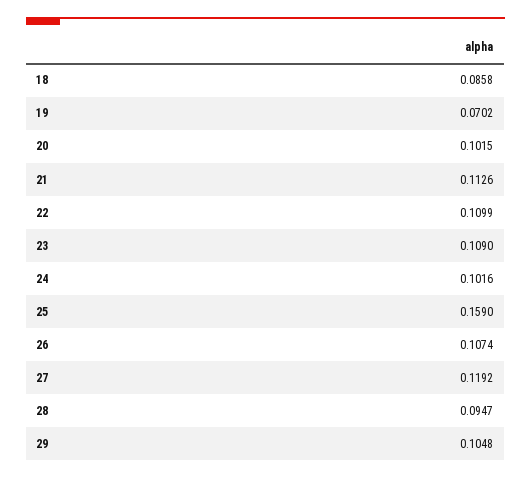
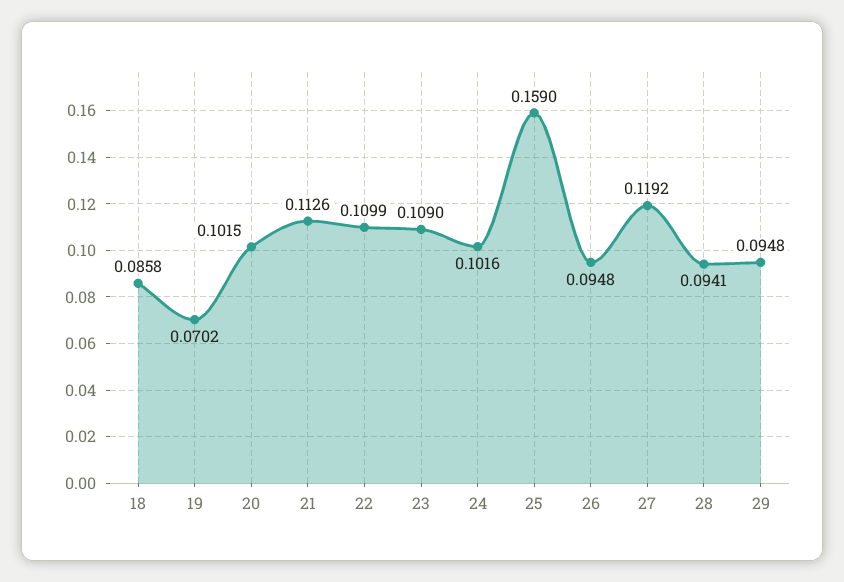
  {
    "18": 0.0858,
    "19": 0.0702,
    "20": 0.1015,
    "21": 0.1126,
    "22": 0.1099,
    "23": 0.109,
    "24": 0.1016,
    "25": 0.159,
-   "26": 0.1074,
+   "26": 0.0948,
    "27": 0.1192,
-   "28": 0.0947,
+   "28": 0.0941,
-   "29": 0.1048
+   "29": 0.0948
  }

